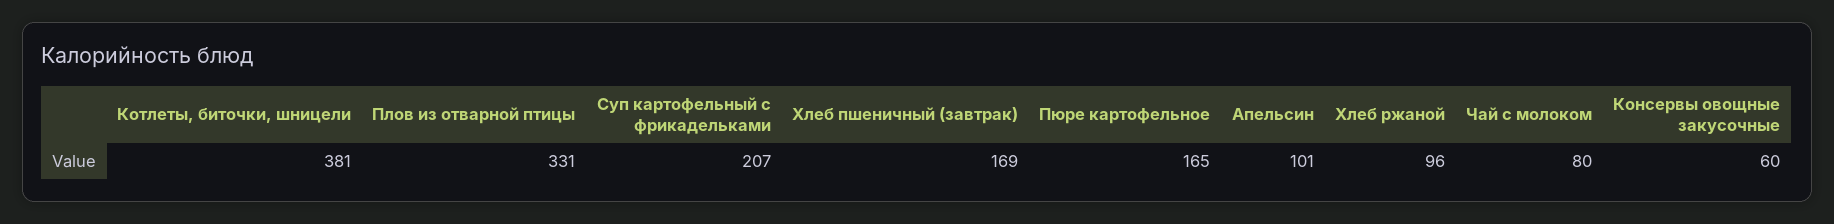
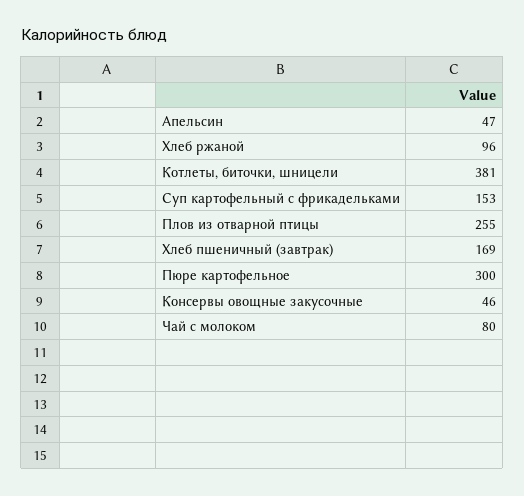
  {
    "Котлеты, биточки, шницели": 381,
-   "Плов из отварной птицы": 331,
+   "Плов из отварной птицы": 255,
-   "Суп картофельный с фрикадельками": 207,
+   "Суп картофельный с фрикадельками": 153,
    "Хлеб пшеничный (завтрак)": 169,
-   "Пюре картофельное": 165,
+   "Пюре картофельное": 300,
-   "Апельсин": 101,
+   "Апельсин": 47,
    "Хлеб ржаной": 96,
    "Чай с молоком": 80,
-   "Консервы овощные закусочные": 60
+   "Консервы овощные закусочные": 46
  }

